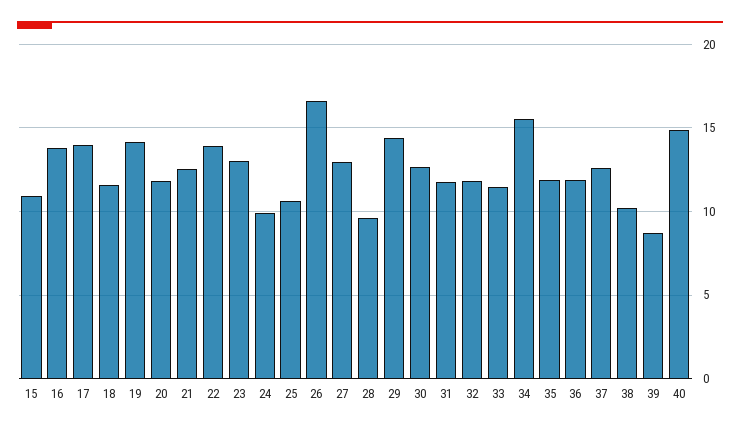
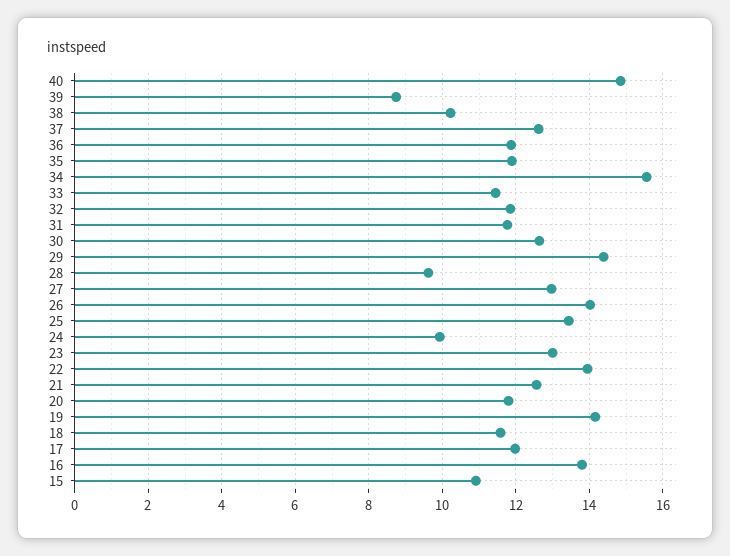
  {
    "15": 11,
    "16": 13.8,
-   "17": 14,
+   "17": 12,
    "18": 11.6,
    "19": 14.2,
    "20": 11.8,
    "21": 12.6,
    "22": 14,
    "23": 13,
    "24": 10,
-   "25": 10.5,
+   "25": 13.4,
-   "26": 16.5,
+   "26": 14,
    "27": 13,
    "28": 9.6,
    "29": 14.4,
    "30": 12.6,
    "31": 11.8,
    "32": 11.8,
    "33": 11.4,
    "34": 15.6,
    "35": 11.8,
    "36": 11.8,
    "37": 12.6,
    "38": 10.2,
    "39": 8.8,
    "40": 14.8
  }

